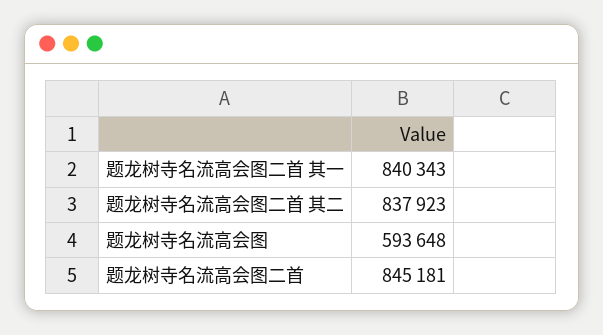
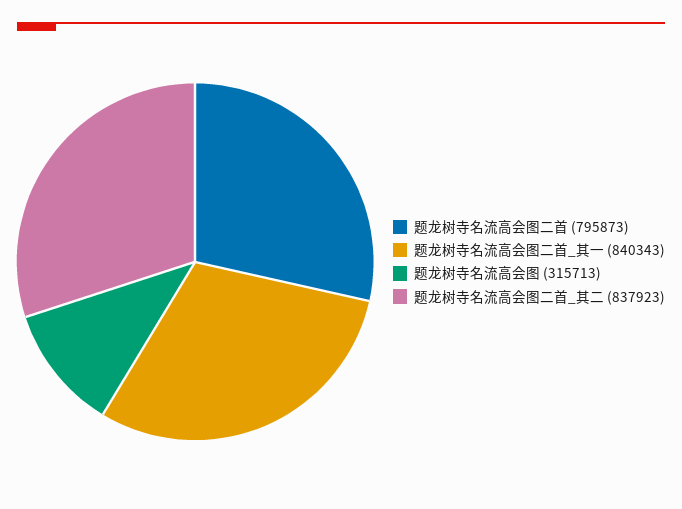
  {
    "题龙树寺名流高会图二首 其一": 840343,
    "题龙树寺名流高会图二首 其二": 837923,
-   "题龙树寺名流高会图": 593648,
+   "题龙树寺名流高会图": 315713,
-   "题龙树寺名流高会图二首": 845181
+   "题龙树寺名流高会图二首": 795873
  }

